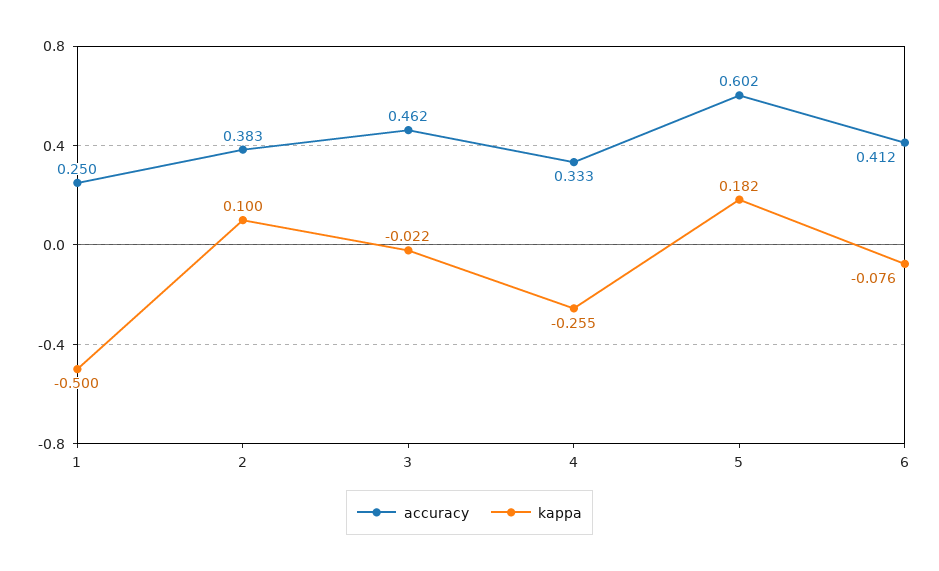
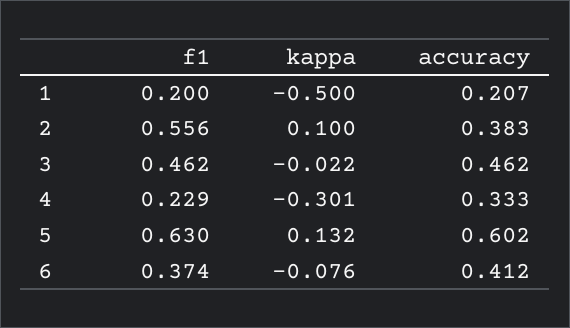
  {
    "accuracy": {
-     "1": 0.25,
+     "1": 0.207,
      "2": 0.383,
      "3": 0.462,
      "4": 0.333,
      "5": 0.602,
      "6": 0.412
    },
    "kappa": {
      "1": -0.5,
      "2": 0.1,
      "3": -0.022,
-     "4": -0.255,
+     "4": -0.301,
-     "5": 0.182,
+     "5": 0.132,
      "6": -0.076
-   }
+   },
+   "f1": {
+     "1": 0.2,
+     "2": 0.556,
+     "3": 0.462,
+     "4": 0.229,
+     "5": 0.63,
+     "6": 0.374
+   }
  }

